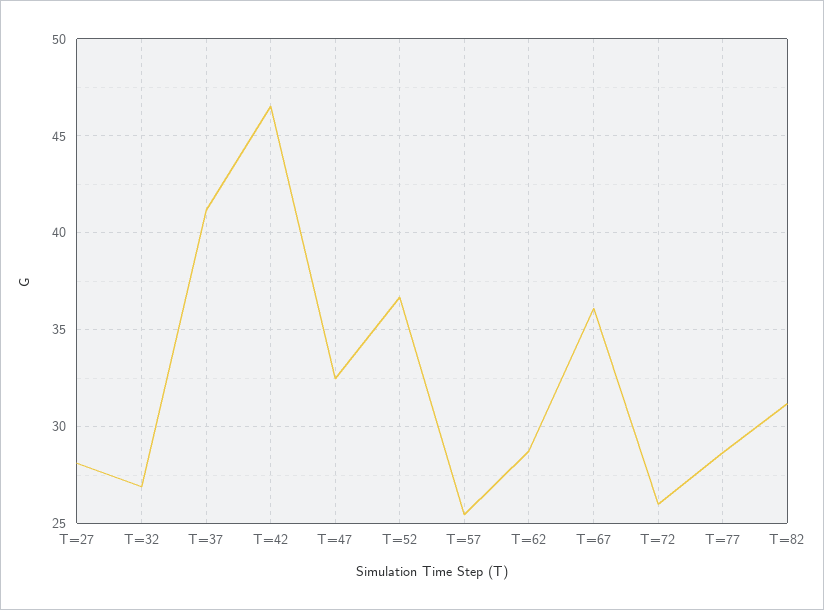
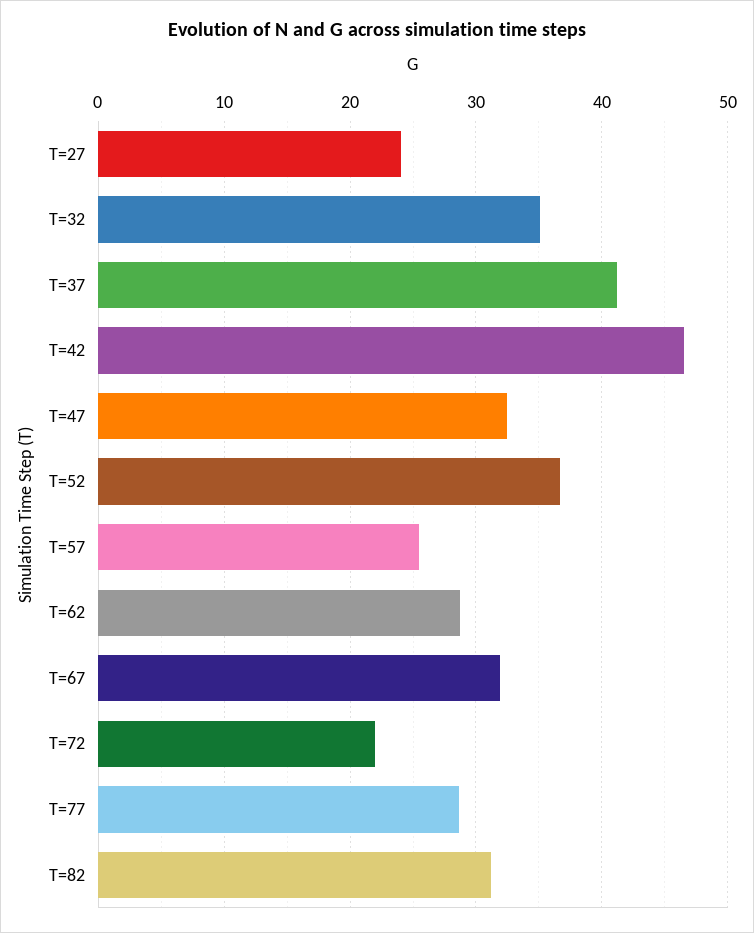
  {
-   "T=27": 28,
+   "T=27": 24,
-   "T=32": 27,
+   "T=32": 35,
    "T=37": 41,
    "T=42": 46.5,
    "T=47": 32.5,
    "T=52": 36.5,
    "T=57": 25.5,
    "T=62": 28.5,
-   "T=67": 36,
+   "T=67": 32,
-   "T=72": 26,
+   "T=72": 22,
    "T=77": 28.5,
    "T=82": 31
  }

